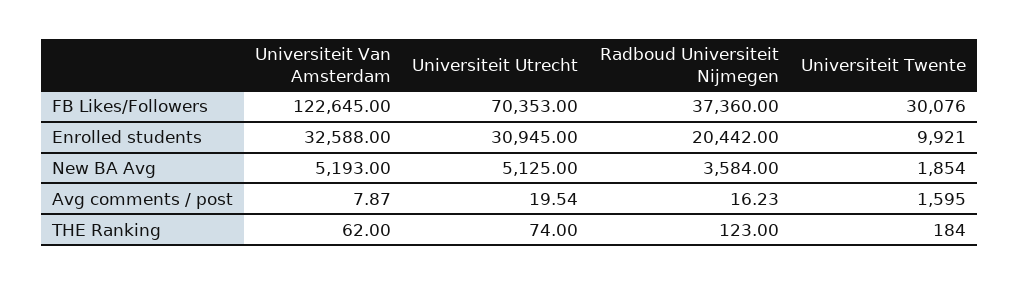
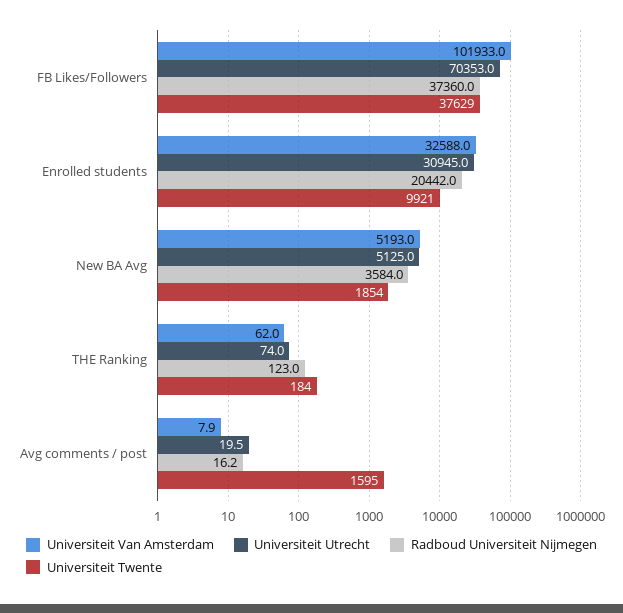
  {
    "Universiteit Van Amsterdam": {
-     "FB Likes/Followers": 122645,
+     "FB Likes/Followers": 101933,
      "Enrolled students": 32588,
      "New BA Avg": 5193,
      "Avg comments / post": 7.87,
      "THE Ranking": 62
    },
    "Universiteit Utrecht": {
      "FB Likes/Followers": 70353,
      "Enrolled students": 30945,
      "New BA Avg": 5125,
      "Avg comments / post": 19.54,
      "THE Ranking": 74
    },
    "Radboud Universiteit Nijmegen": {
      "FB Likes/Followers": 37360,
      "Enrolled students": 20442,
      "New BA Avg": 3584,
      "Avg comments / post": 16.23,
      "THE Ranking": 123
    },
    "Universiteit Twente": {
-     "FB Likes/Followers": 30076,
+     "FB Likes/Followers": 37629,
      "Enrolled students": 9921,
      "New BA Avg": 1854,
      "Avg comments / post": 1595,
      "THE Ranking": 184
    }
  }

